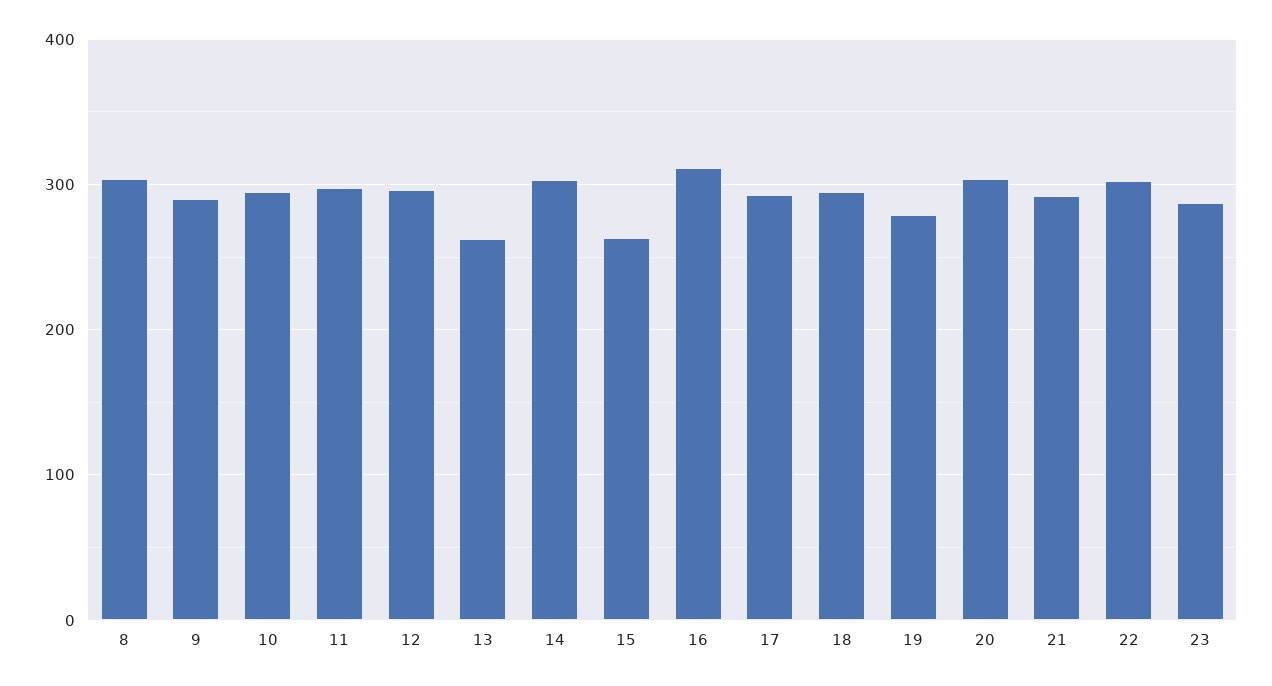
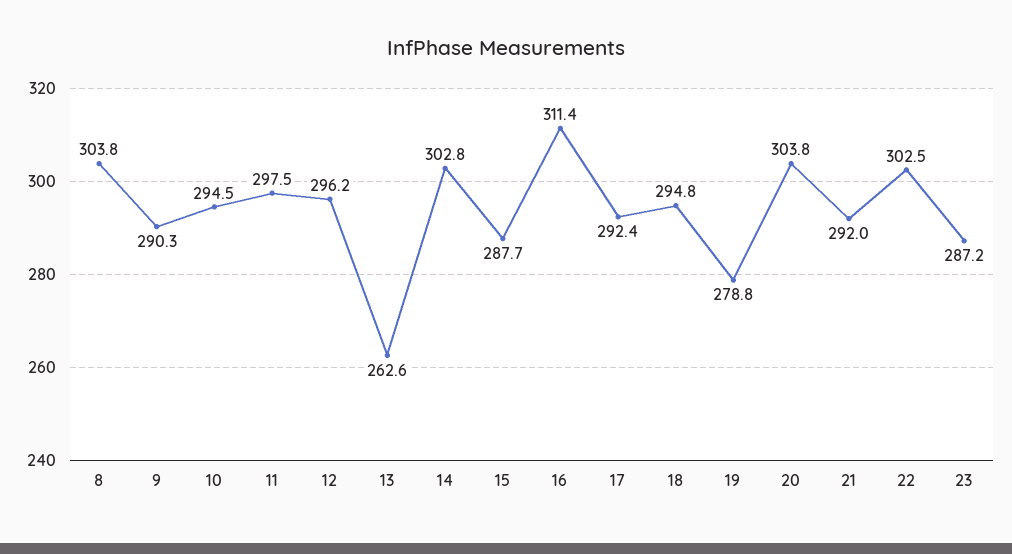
  {
    "8": 303.8,
    "9": 290.3,
    "10": 294.5,
    "11": 297.5,
    "12": 296.2,
    "13": 262.6,
    "14": 302.8,
-   "15": 260,
+   "15": 287.7,
    "16": 311.4,
    "17": 292.4,
    "18": 294.8,
    "19": 278.8,
    "20": 303.8,
    "21": 292,
    "22": 302.5,
    "23": 287.2
  }

